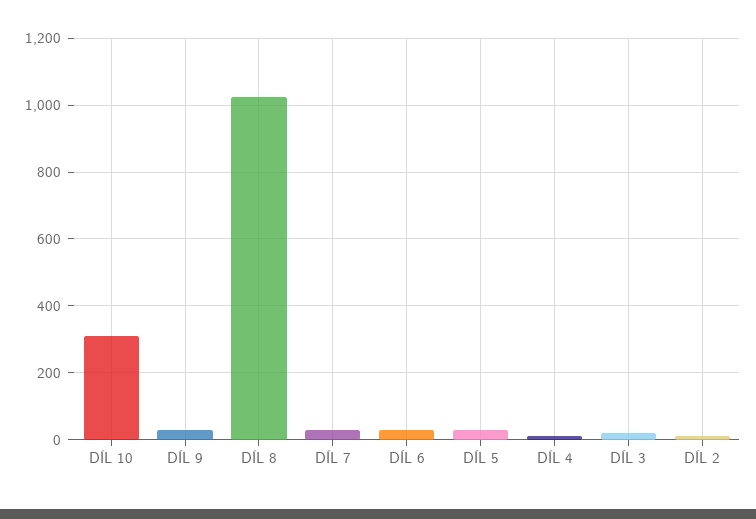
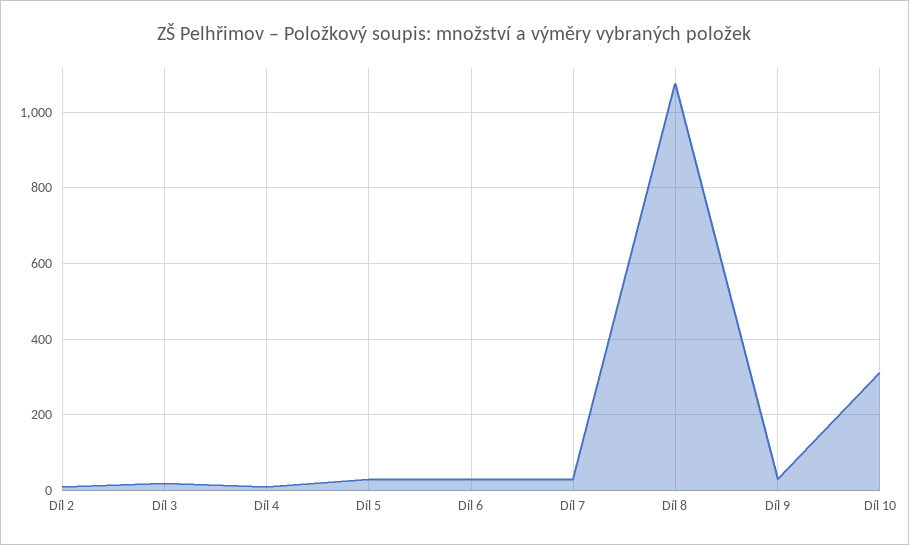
  {
    "DÍL 10": 320,
    "DÍL 9": 20,
-   "DÍL 8": 1020,
+   "DÍL 8": 1080,
    "DÍL 7": 20,
    "DÍL 6": 20,
    "DÍL 5": 20,
    "DÍL 4": 20,
    "DÍL 3": 20,
    "DÍL 2": 20
  }

